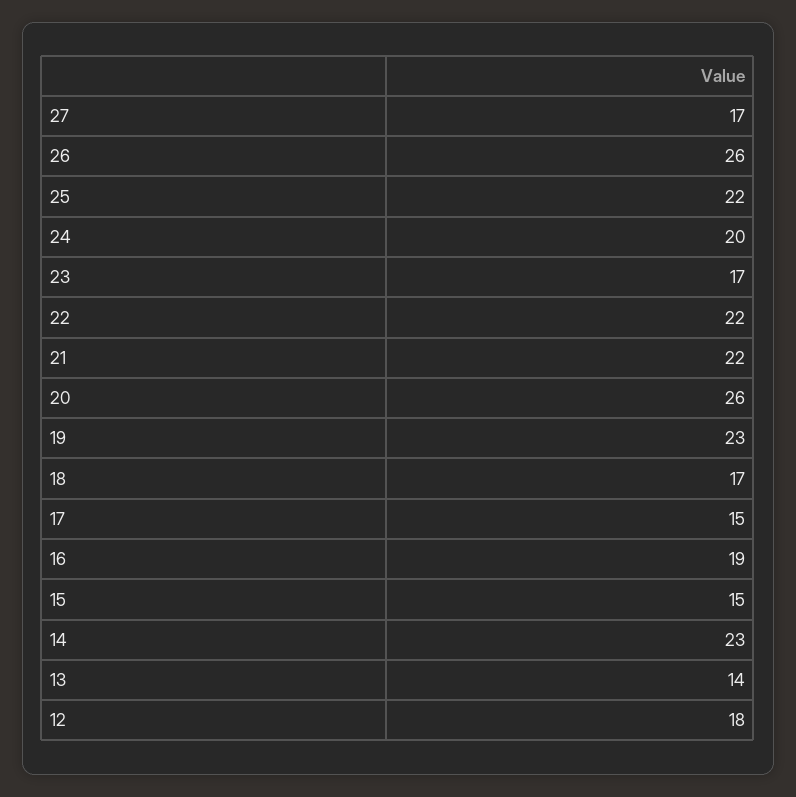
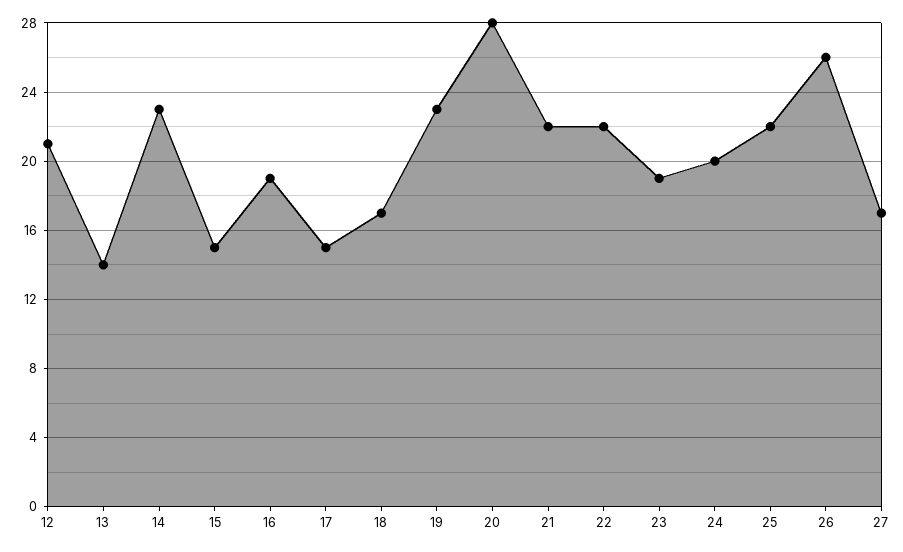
  {
    "27": 17,
    "26": 26,
    "25": 22,
    "24": 20,
-   "23": 17,
+   "23": 19,
    "22": 22,
    "21": 22,
-   "20": 26,
+   "20": 28,
    "19": 23,
    "18": 17,
    "17": 15,
    "16": 19,
    "15": 15,
    "14": 23,
    "13": 14,
-   "12": 18
+   "12": 21
  }

